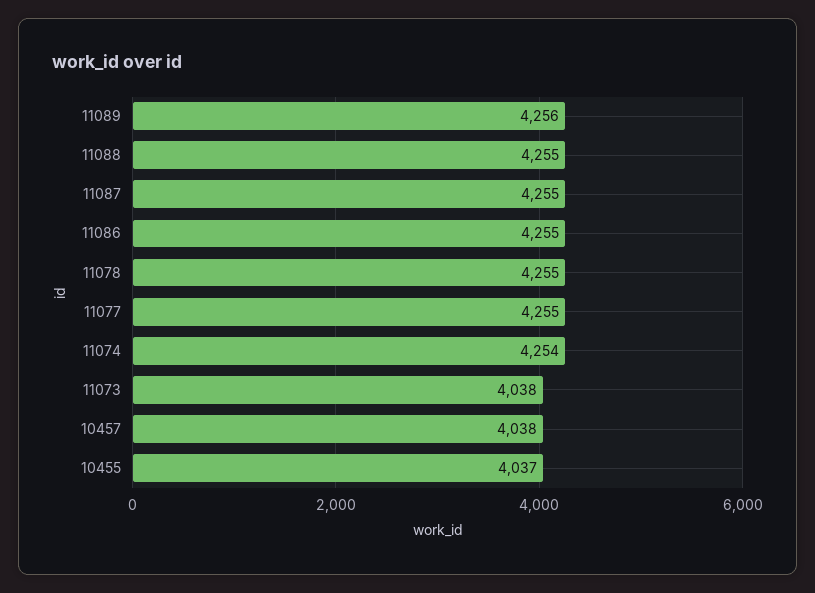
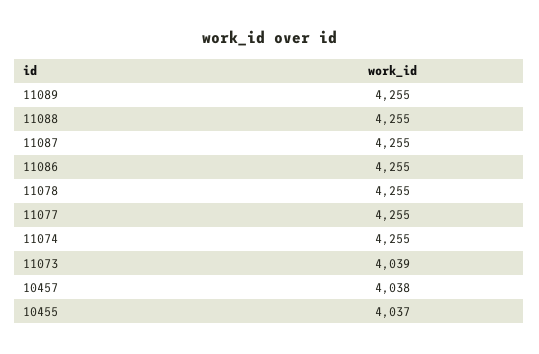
  {
-   "11089": 4256,
+   "11089": 4255,
    "11088": 4255,
    "11087": 4255,
    "11086": 4255,
    "11078": 4255,
    "11077": 4255,
-   "11074": 4254,
+   "11074": 4255,
-   "11073": 4038,
+   "11073": 4039,
    "10457": 4038,
    "10455": 4037
  }

